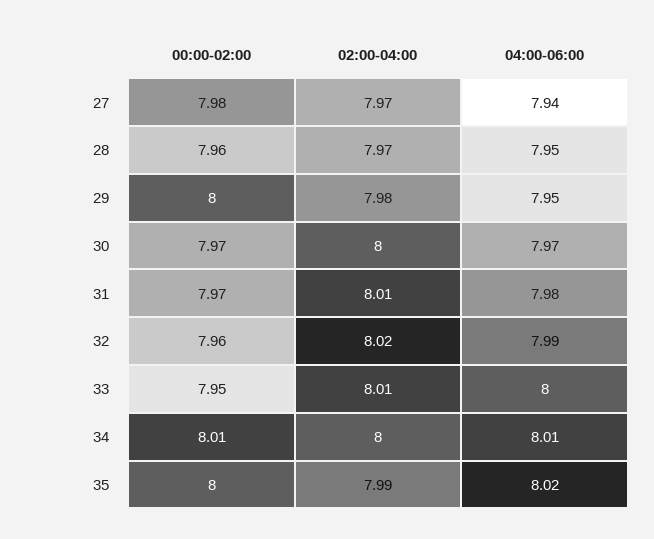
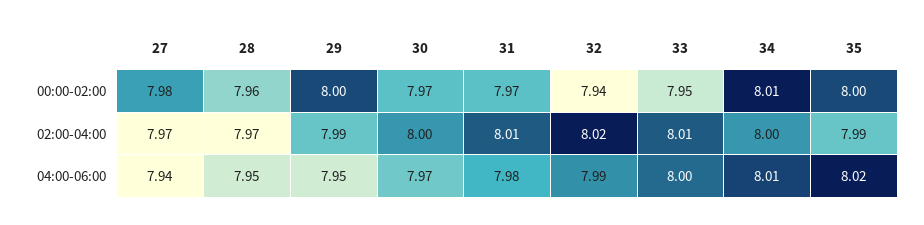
  {
    "00:00-02:00": {
      "27": 7.98,
      "28": 7.96,
      "29": 8,
      "30": 7.97,
      "31": 7.97,
-     "32": 7.96,
+     "32": 7.94,
      "33": 7.95,
      "34": 8.01,
      "35": 8
    },
    "02:00-04:00": {
      "27": 7.97,
      "28": 7.97,
-     "29": 7.98,
+     "29": 7.99,
      "30": 8,
      "31": 8.01,
      "32": 8.02,
      "33": 8.01,
      "34": 8,
      "35": 7.99
    },
    "04:00-06:00": {
      "27": 7.94,
      "28": 7.95,
      "29": 7.95,
      "30": 7.97,
      "31": 7.98,
      "32": 7.99,
      "33": 8,
      "34": 8.01,
      "35": 8.02
    }
  }

